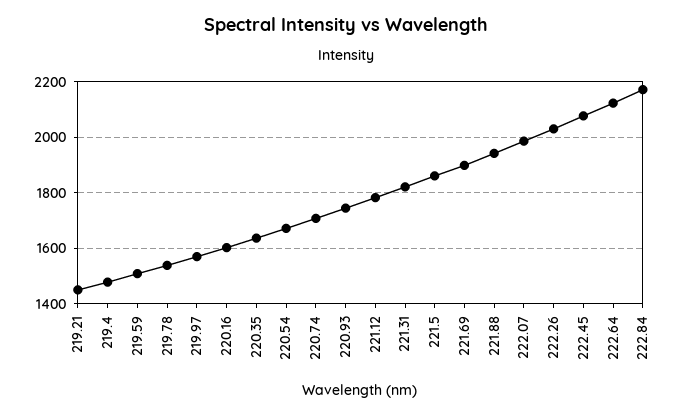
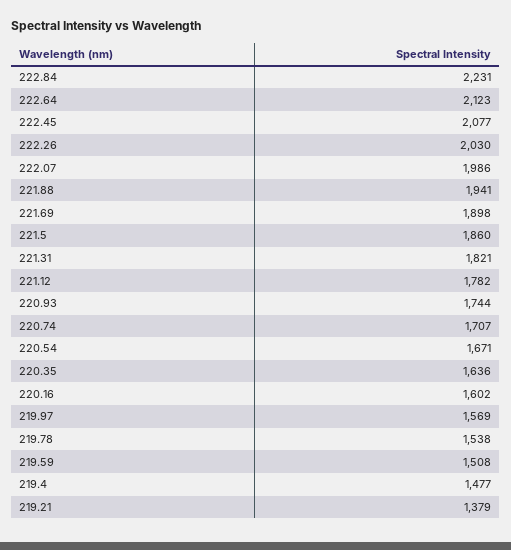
  {
-   "219.21": 1450,
+   "219.21": 1379,
    "219.4": 1477,
    "219.59": 1508,
    "219.78": 1538,
    "219.97": 1569,
    "220.16": 1602,
    "220.35": 1636,
    "220.54": 1671,
    "220.74": 1707,
    "220.93": 1744,
    "221.12": 1782,
    "221.31": 1821,
    "221.5": 1860,
    "221.69": 1898,
    "221.88": 1941,
    "222.07": 1986,
    "222.26": 2030,
    "222.45": 2077,
    "222.64": 2123,
-   "222.84": 2175
+   "222.84": 2231
  }

